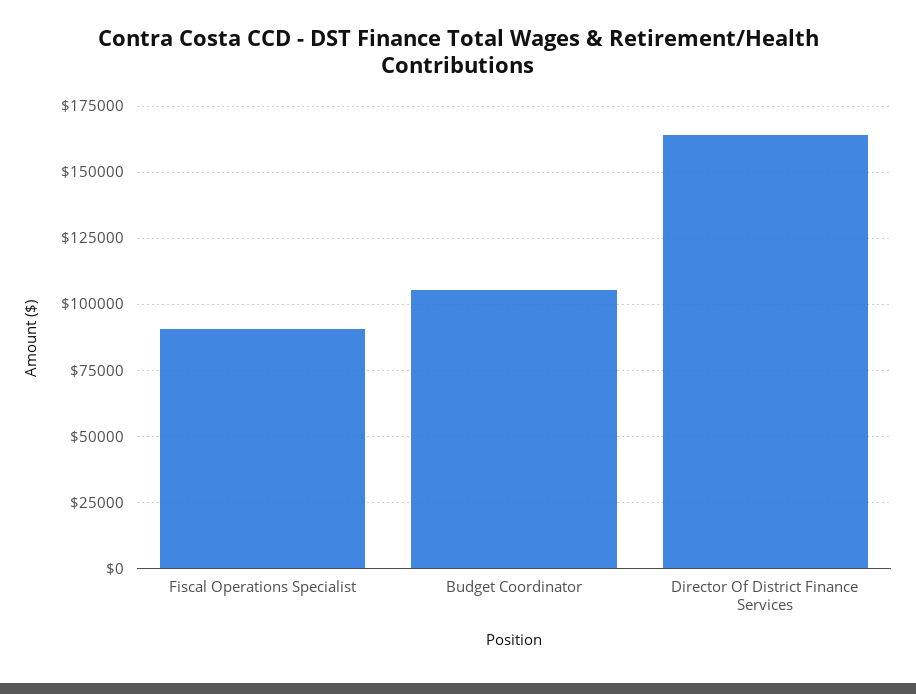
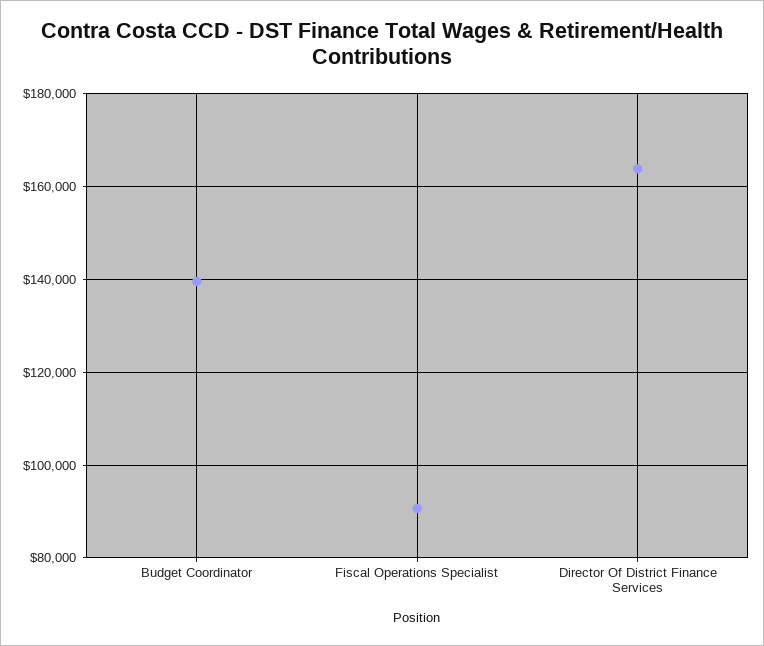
  {
    "Fiscal Operations Specialist": 90000,
-   "Budget Coordinator": 105000,
+   "Budget Coordinator": 140000,
    "Director Of District Finance Services": 164000
  }

